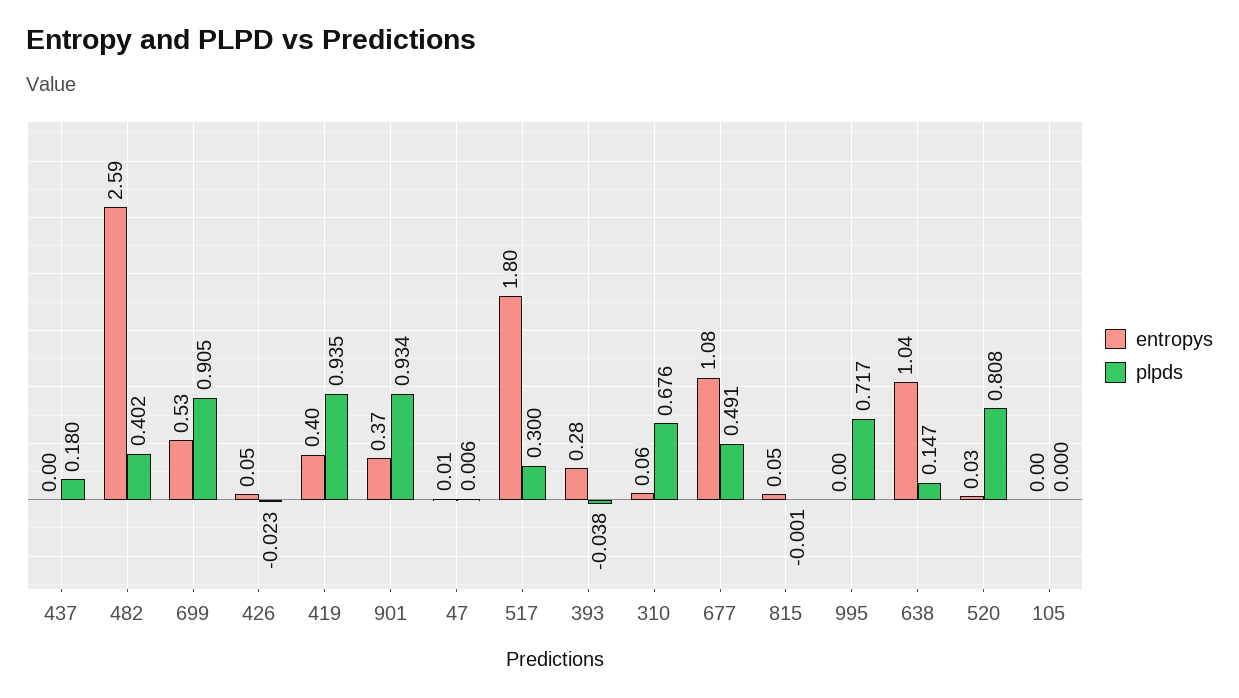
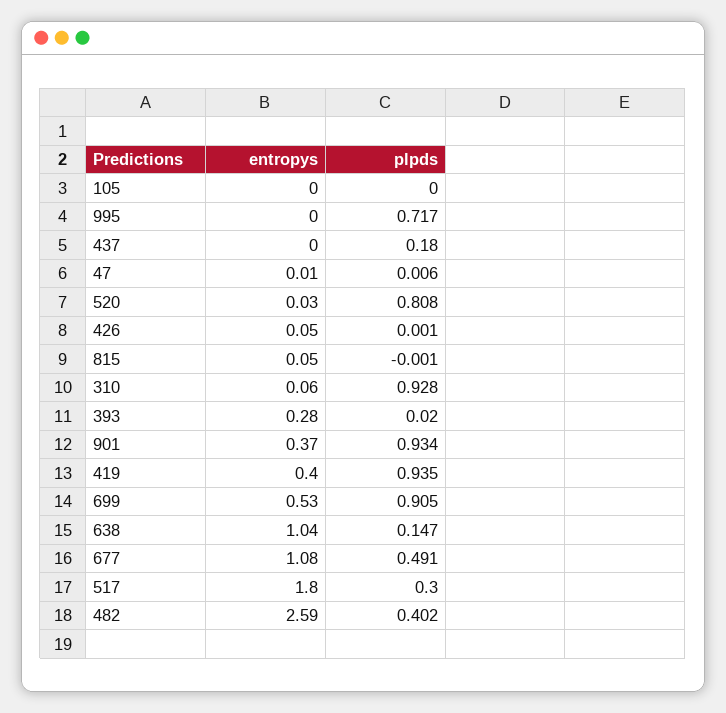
  {
    "entropys": {
      "437": 0,
      "482": 2.59,
      "699": 0.53,
      "426": 0.05,
      "419": 0.4,
      "901": 0.37,
      "47": 0.01,
      "517": 1.8,
      "393": 0.28,
      "310": 0.06,
      "677": 1.08,
      "815": 0.05,
      "995": 0,
      "638": 1.04,
      "520": 0.03,
      "105": 0
    },
    "plpds": {
      "437": 0.18,
      "482": 0.402,
      "699": 0.905,
-     "426": -0.023,
+     "426": 0.001,
      "419": 0.935,
      "901": 0.934,
      "47": 0.006,
      "517": 0.3,
-     "393": -0.038,
+     "393": 0.02,
-     "310": 0.676,
+     "310": 0.928,
      "677": 0.491,
      "815": -0.001,
      "995": 0.717,
      "638": 0.147,
      "520": 0.808,
      "105": 0
    }
  }

